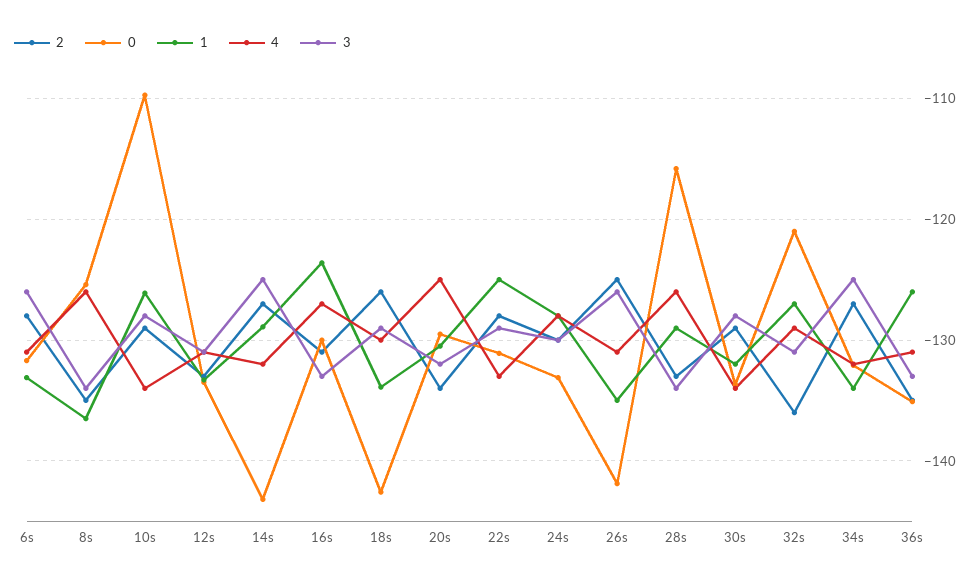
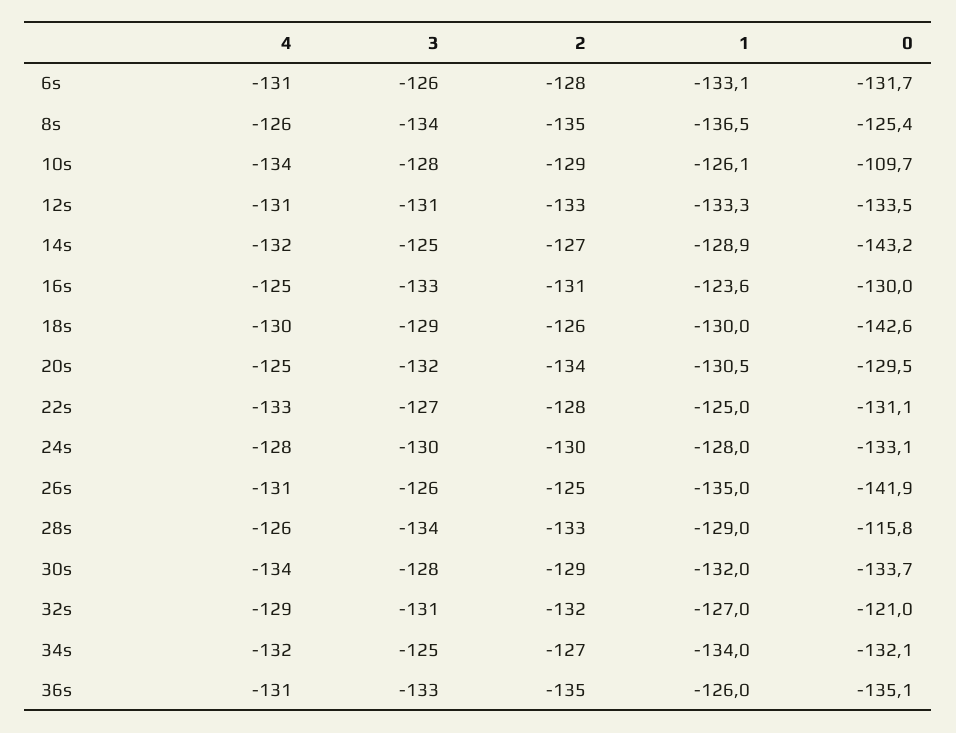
  {
    "2": {
      "6s": -128,
      "8s": -135,
      "10s": -129,
      "12s": -133,
      "14s": -127,
      "16s": -131,
      "18s": -126,
      "20s": -134,
      "22s": -128,
      "24s": -130,
      "26s": -125,
      "28s": -133,
      "30s": -129,
-     "32s": -136,
+     "32s": -132,
      "34s": -127,
      "36s": -135
    },
    "0": {
      "6s": -131.7,
      "8s": -125.4,
      "10s": -109.7,
      "12s": -133.5,
      "14s": -143.2,
      "16s": -130,
      "18s": -142.6,
      "20s": -129.5,
      "22s": -131.1,
      "24s": -133.1,
      "26s": -141.9,
      "28s": -115.8,
      "30s": -133.7,
      "32s": -121,
      "34s": -132.1,
      "36s": -135.1
    },
    "1": {
      "6s": -133.1,
      "8s": -136.5,
      "10s": -126.1,
      "12s": -133.3,
      "14s": -128.9,
      "16s": -123.6,
-     "18s": -134,
+     "18s": -130,
      "20s": -130.5,
      "22s": -125,
      "24s": -128,
      "26s": -135,
      "28s": -129,
      "30s": -132,
      "32s": -127,
      "34s": -134,
      "36s": -126
    },
    "4": {
      "6s": -131,
      "8s": -126,
      "10s": -134,
      "12s": -131,
      "14s": -132,
-     "16s": -127,
+     "16s": -125,
      "18s": -130,
      "20s": -125,
      "22s": -133,
      "24s": -128,
      "26s": -131,
      "28s": -126,
      "30s": -134,
      "32s": -129,
      "34s": -132,
      "36s": -131
    },
    "3": {
      "6s": -126,
      "8s": -134,
      "10s": -128,
      "12s": -131,
      "14s": -125,
      "16s": -133,
      "18s": -129,
      "20s": -132,
-     "22s": -129,
+     "22s": -127,
      "24s": -130,
      "26s": -126,
      "28s": -134,
      "30s": -128,
      "32s": -131,
      "34s": -125,
      "36s": -133
    }
  }

